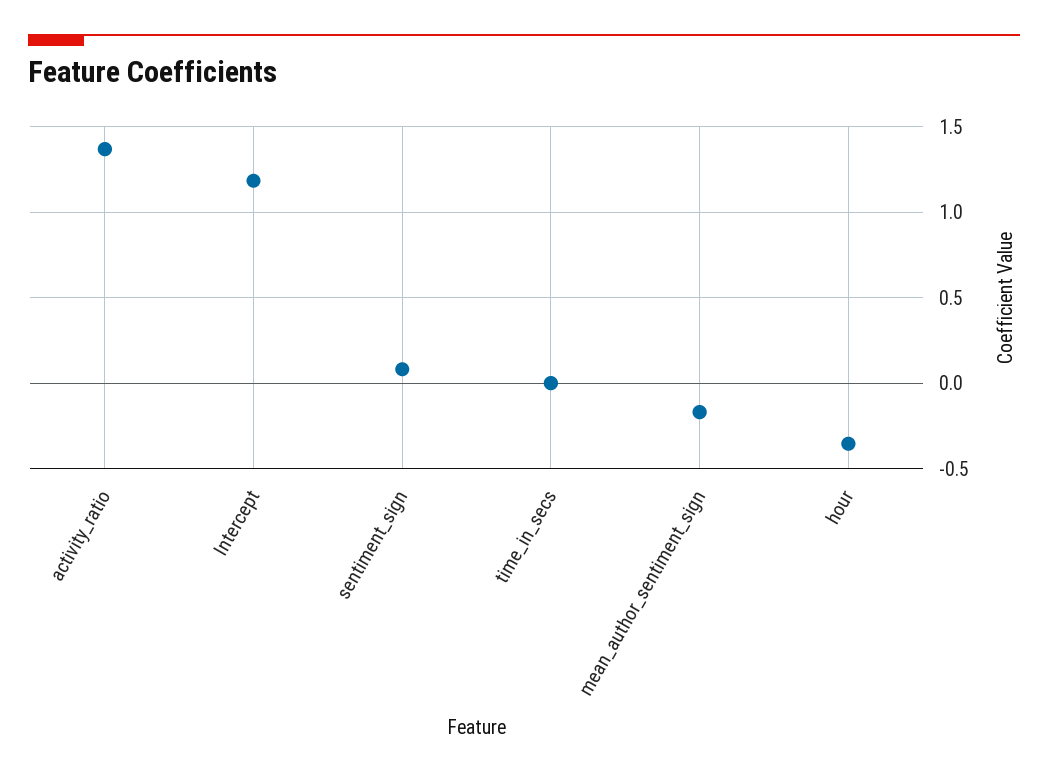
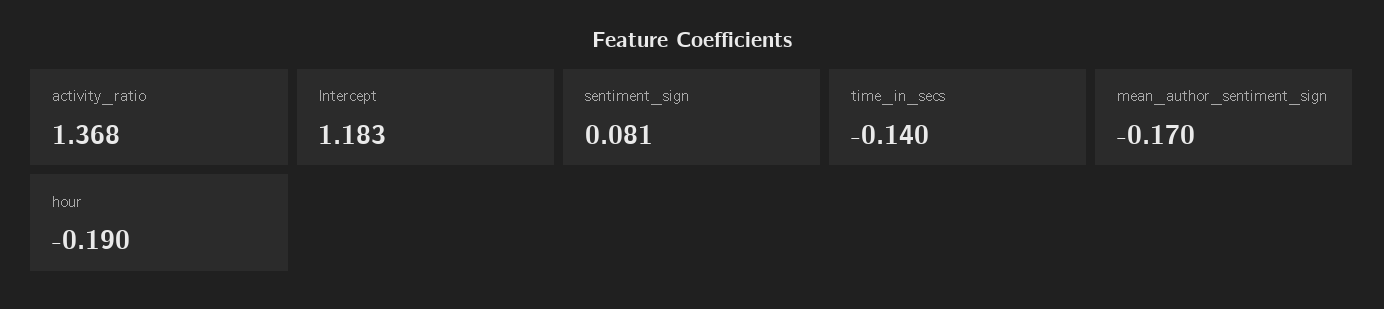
  {
    "activity_ratio": 1.368,
    "Intercept": 1.183,
    "sentiment_sign": 0.081,
-   "time_in_secs": 0,
+   "time_in_secs": -0.14,
    "mean_author_sentiment_sign": -0.17,
-   "hour": -0.35
+   "hour": -0.19
  }

